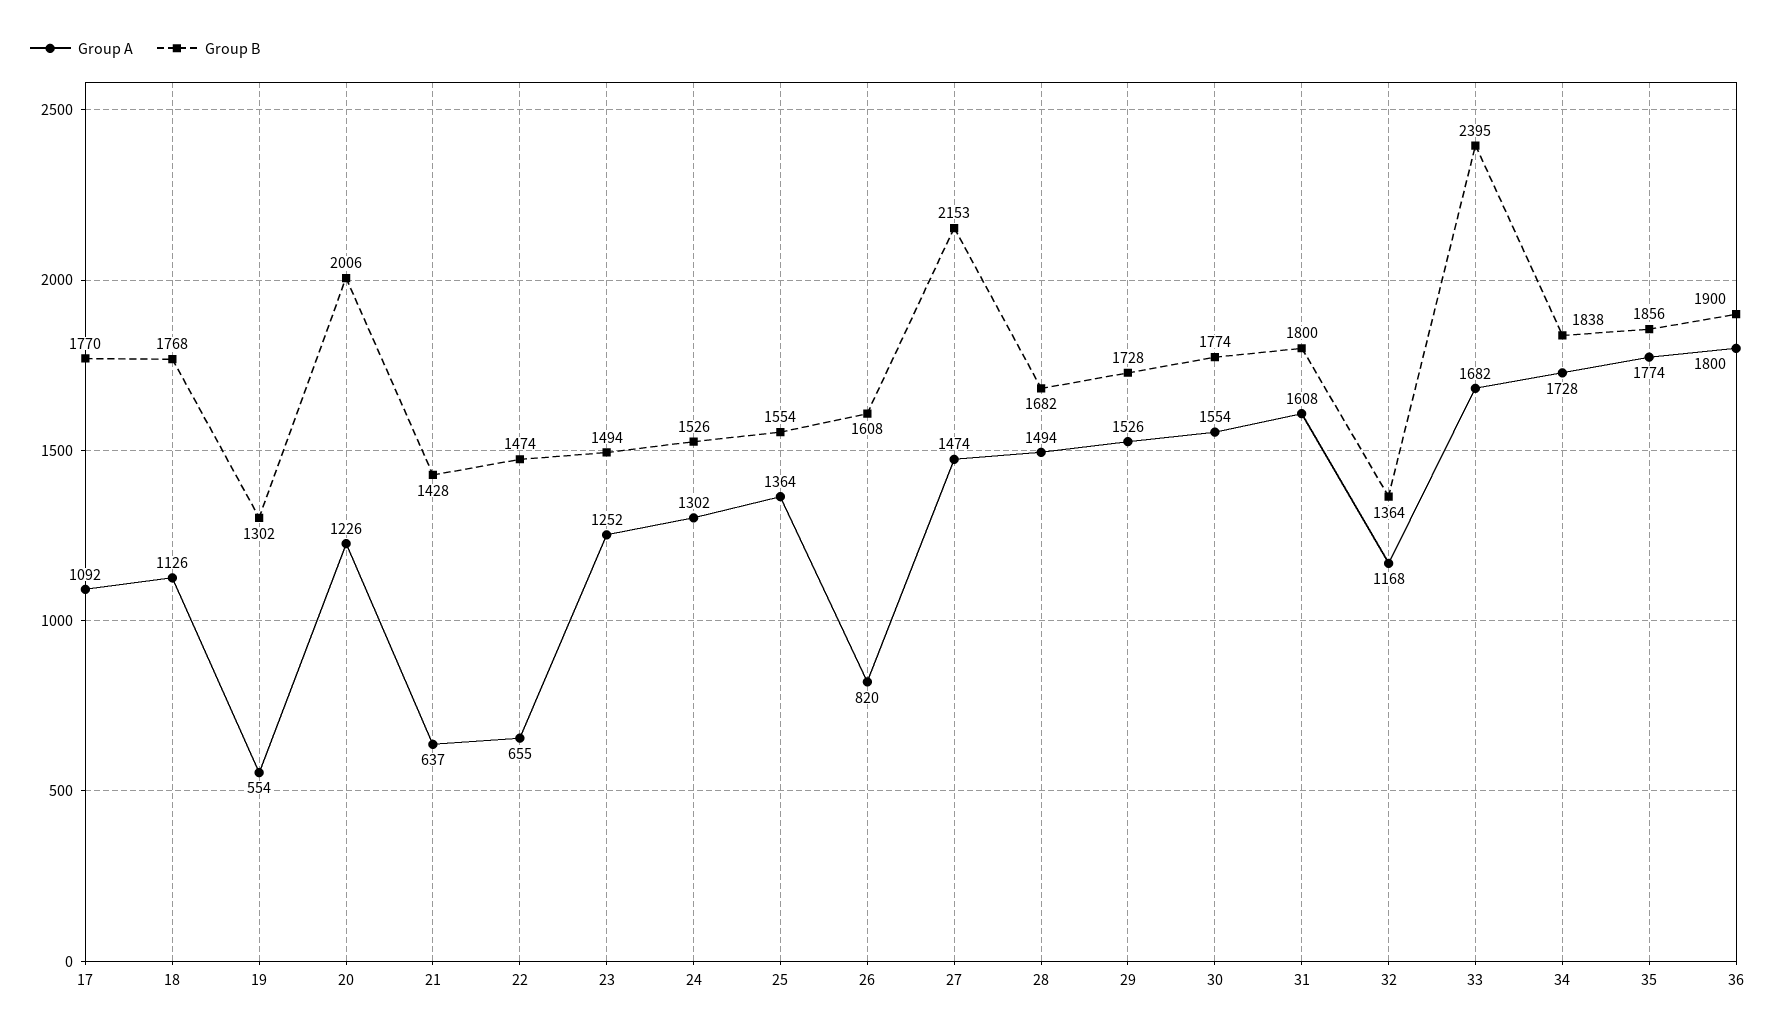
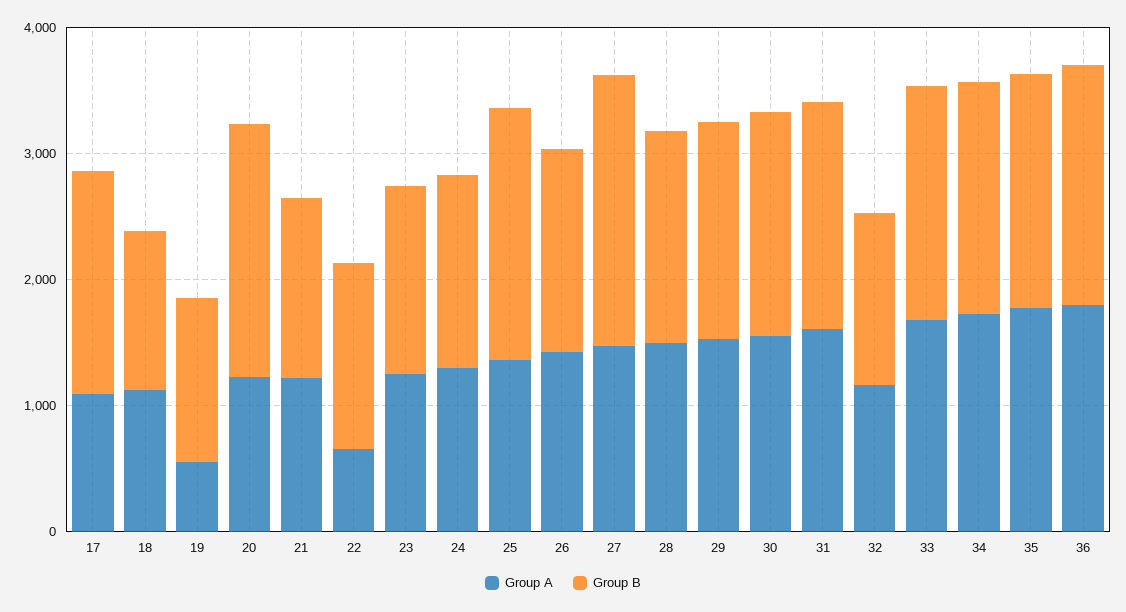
  {
    "Group A": {
      "17": 1092,
      "18": 1126,
      "19": 554,
      "20": 1226,
-     "21": 637,
+     "21": 1200,
      "22": 655,
      "23": 1252,
      "24": 1302,
      "25": 1364,
-     "26": 820,
+     "26": 1400,
      "27": 1474,
      "28": 1494,
      "29": 1526,
      "30": 1554,
      "31": 1608,
      "32": 1168,
      "33": 1682,
      "34": 1728,
      "35": 1774,
      "36": 1800
    },
    "Group B": {
      "17": 1770,
-     "18": 1768,
+     "18": 1200,
      "19": 1302,
      "20": 2006,
      "21": 1428,
      "22": 1474,
      "23": 1494,
      "24": 1526,
-     "25": 1554,
+     "25": 2000,
      "26": 1608,
      "27": 2153,
      "28": 1682,
      "29": 1728,
      "30": 1774,
      "31": 1800,
      "32": 1364,
-     "33": 2395,
+     "33": 1800,
      "34": 1838,
      "35": 1856,
      "36": 1900
    }
  }

